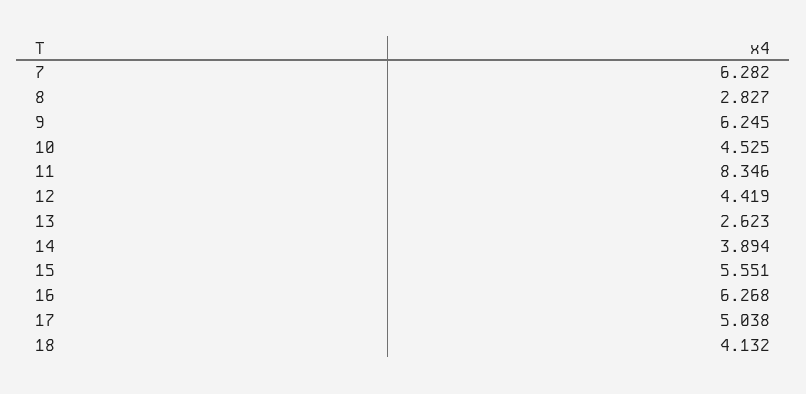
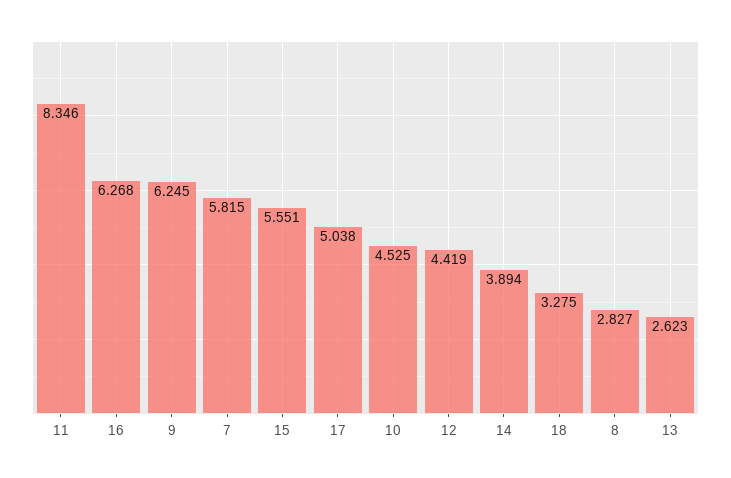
  {
-   "7": 6.282,
+   "7": 5.815,
    "8": 2.827,
    "9": 6.245,
    "10": 4.525,
    "11": 8.346,
    "12": 4.419,
    "13": 2.623,
    "14": 3.894,
    "15": 5.551,
    "16": 6.268,
    "17": 5.038,
-   "18": 4.132
+   "18": 3.275
  }

